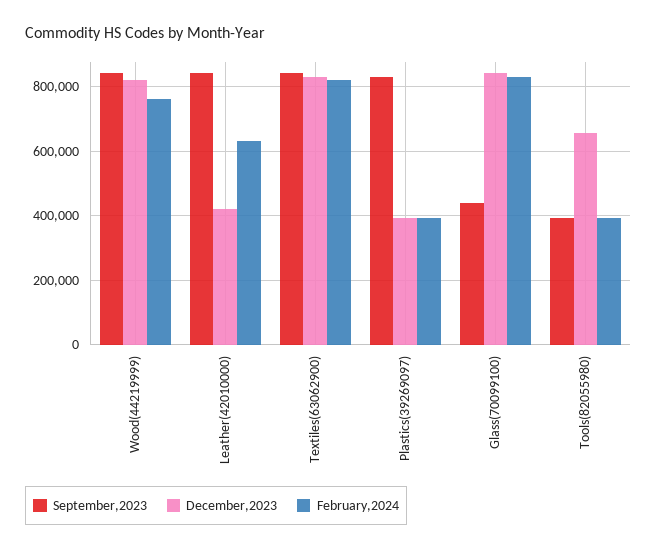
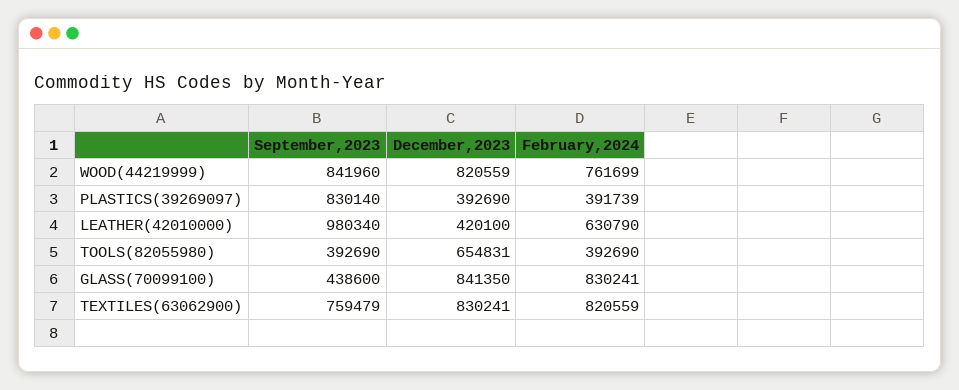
  {
    "September,2023": {
      "Wood(44219999)": 841960,
-     "Leather(42010000)": 840000,
+     "Leather(42010000)": 980340,
-     "Textiles(63062900)": 840000,
+     "Textiles(63062900)": 759479,
      "Plastics(39269097)": 830140,
      "Glass(70099100)": 438600,
      "Tools(82055980)": 392690
    },
    "December,2023": {
      "Wood(44219999)": 820559,
      "Leather(42010000)": 420100,
      "Textiles(63062900)": 830241,
      "Plastics(39269097)": 392690,
      "Glass(70099100)": 841350,
      "Tools(82055980)": 654831
    },
    "February,2024": {
      "Wood(44219999)": 761699,
      "Leather(42010000)": 630790,
      "Textiles(63062900)": 820559,
      "Plastics(39269097)": 391739,
      "Glass(70099100)": 830241,
      "Tools(82055980)": 392690
    }
  }

